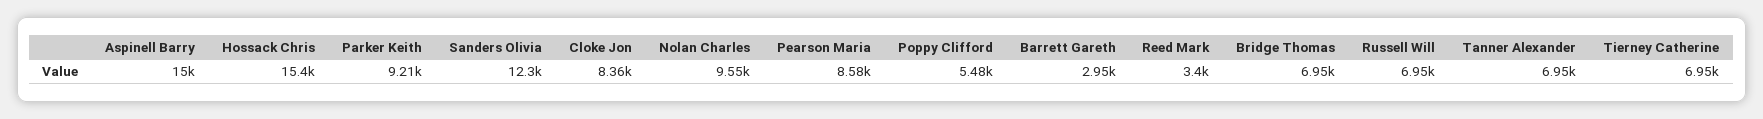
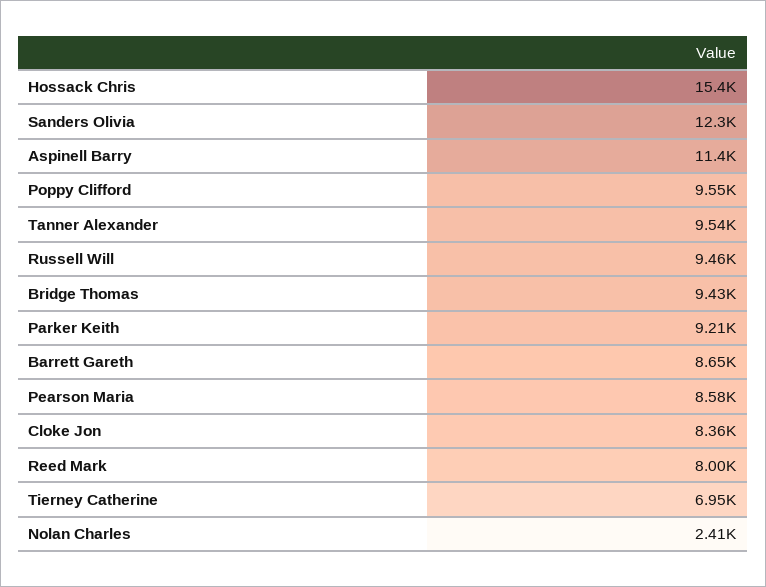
  {
-   "Aspinell Barry": 15000,
+   "Aspinell Barry": 11400,
    "Hossack Chris": 15400,
    "Parker Keith": 9210,
    "Sanders Olivia": 12300,
    "Cloke Jon": 8360,
-   "Nolan Charles": 9550,
+   "Nolan Charles": 2410,
    "Pearson Maria": 8580,
-   "Poppy Clifford": 5480,
+   "Poppy Clifford": 9550,
-   "Barrett Gareth": 2950,
+   "Barrett Gareth": 8650,
-   "Reed Mark": 3400,
+   "Reed Mark": 8000,
-   "Bridge Thomas": 6950,
+   "Bridge Thomas": 9430,
-   "Russell Will": 6950,
+   "Russell Will": 9460,
-   "Tanner Alexander": 6950,
+   "Tanner Alexander": 9540,
    "Tierney Catherine": 6950
  }

